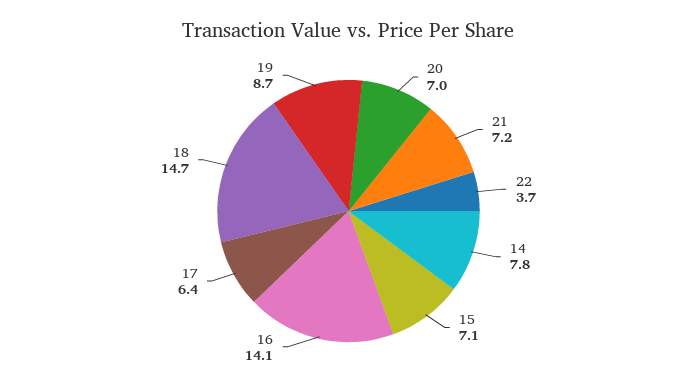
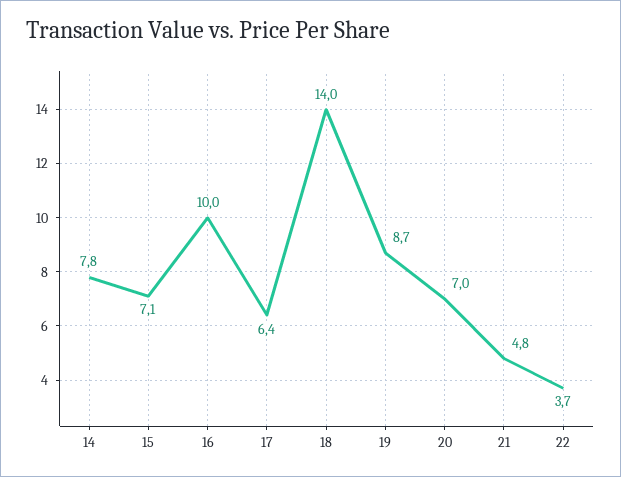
  {
    "20": 7,
-   "21": 7.2,
+   "21": 4.8,
    "22": 3.7,
    "14": 7.8,
    "15": 7.1,
-   "16": 14.1,
+   "16": 10,
    "17": 6.4,
-   "18": 14.7,
+   "18": 14,
    "19": 8.7
  }

